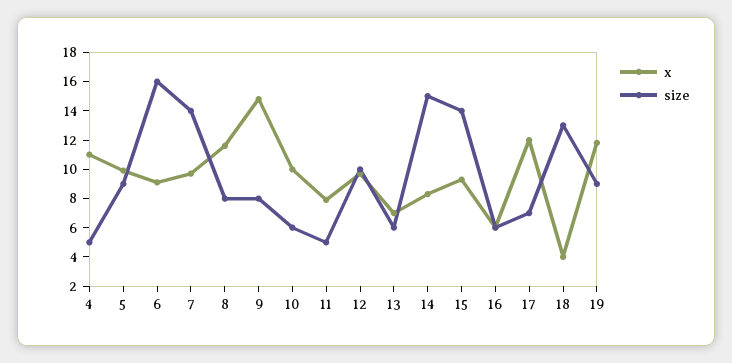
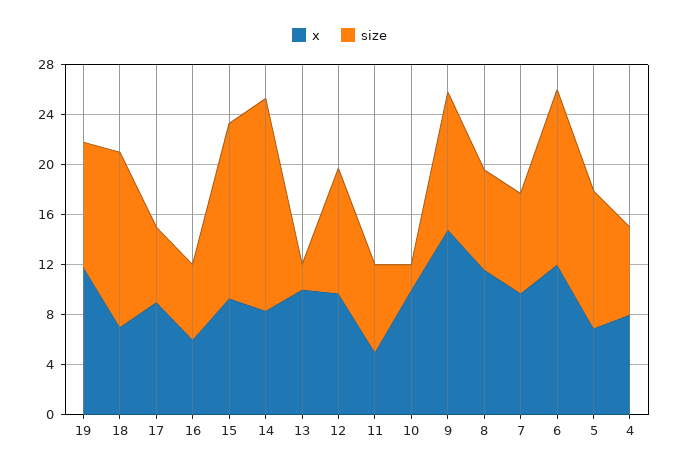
  {
    "x": {
-     "4": 11,
+     "4": 8,
-     "5": 10,
+     "5": 7,
-     "6": 9,
+     "6": 12,
      "7": 10,
      "8": 12,
      "9": 15,
      "10": 10,
-     "11": 8,
+     "11": 5,
      "12": 10,
-     "13": 7,
+     "13": 10,
      "14": 8,
      "15": 9,
      "16": 6,
-     "17": 12,
+     "17": 9,
-     "18": 4,
+     "18": 7,
      "19": 12
    },
    "size": {
-     "4": 5,
+     "4": 7,
-     "5": 9,
+     "5": 11,
-     "6": 16,
+     "6": 14,
-     "7": 14,
+     "7": 8,
      "8": 8,
-     "9": 8,
+     "9": 11,
-     "10": 6,
+     "10": 2,
-     "11": 5,
+     "11": 7,
      "12": 10,
-     "13": 6,
+     "13": 2,
-     "14": 15,
+     "14": 17,
      "15": 14,
      "16": 6,
-     "17": 7,
+     "17": 6,
-     "18": 13,
+     "18": 14,
-     "19": 9
+     "19": 10
    }
  }

